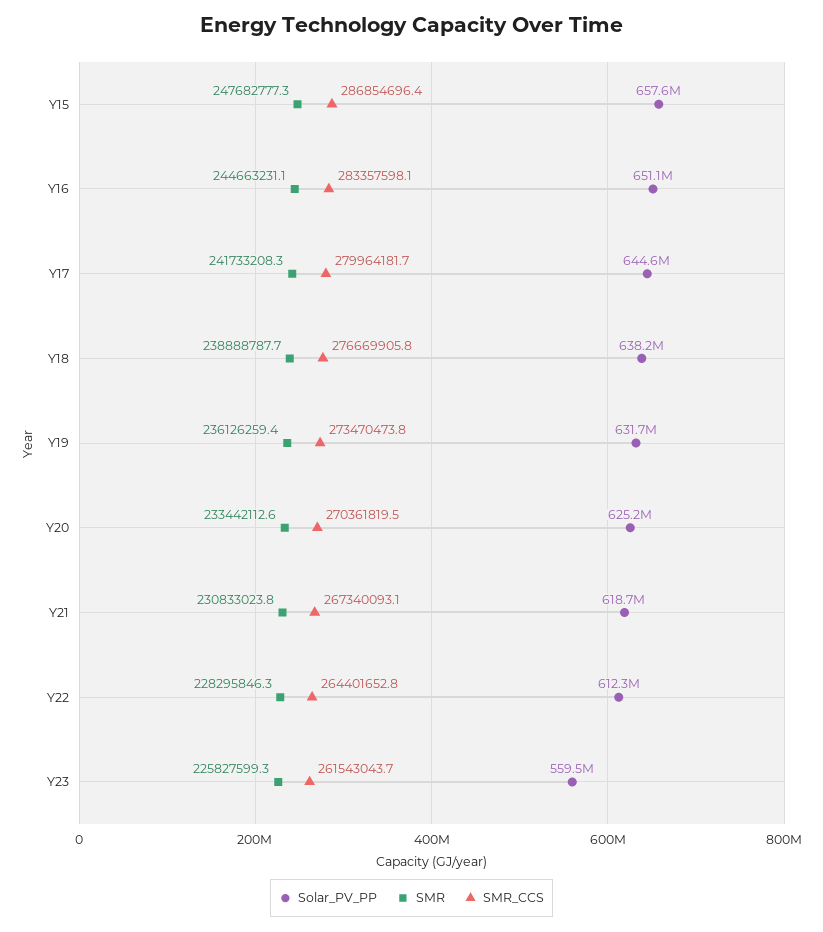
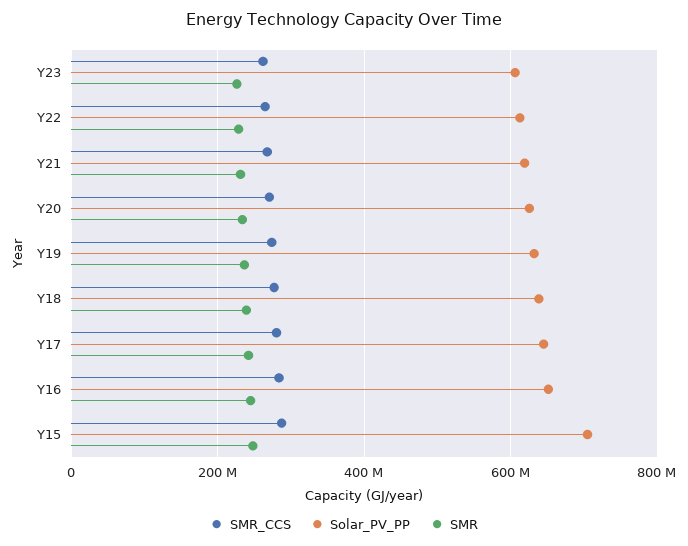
  {
    "Solar_PV_PP": {
-     "Y15": 657600000,
+     "Y15": 700000000,
      "Y16": 651100000,
      "Y17": 644600000,
      "Y18": 638200000,
      "Y19": 631700000,
      "Y20": 625200000,
      "Y21": 618700000,
      "Y22": 612300000,
-     "Y23": 559500000
+     "Y23": 600000000
    },
    "SMR": {
      "Y15": 247682777.3,
      "Y16": 244663231.1,
      "Y17": 241733208.3,
      "Y18": 238888787.7,
      "Y19": 236126259.4,
      "Y20": 233442112.6,
      "Y21": 230833023.8,
      "Y22": 228295846.3,
      "Y23": 225827599.3
    },
    "SMR_CCS": {
      "Y15": 286854696.4,
      "Y16": 283357598.1,
      "Y17": 279964181.7,
      "Y18": 276669905.8,
      "Y19": 273470473.8,
      "Y20": 270361819.5,
      "Y21": 267340093.1,
      "Y22": 264401652.8,
      "Y23": 261543043.7
    }
  }

